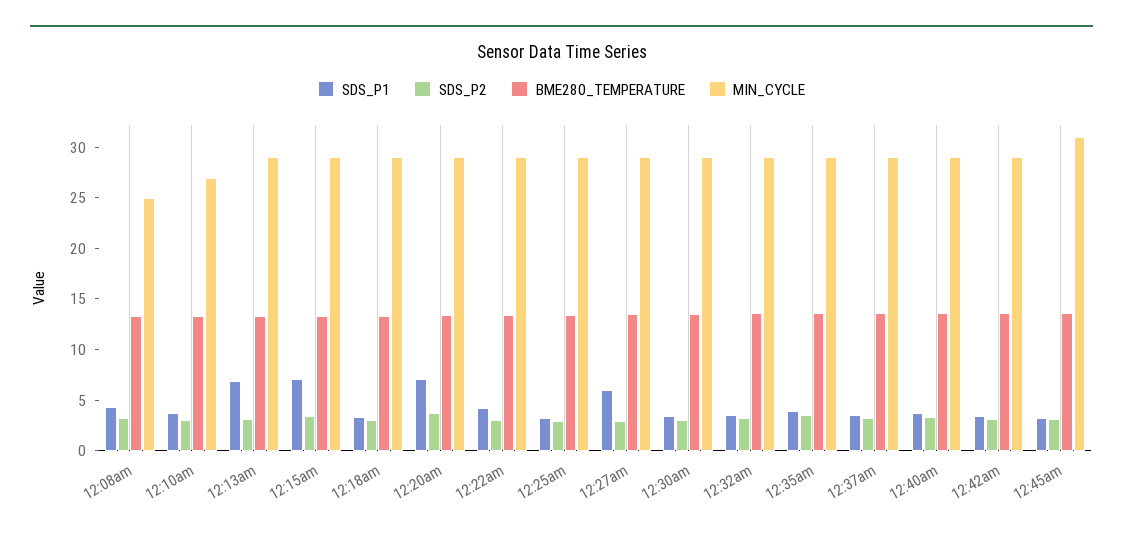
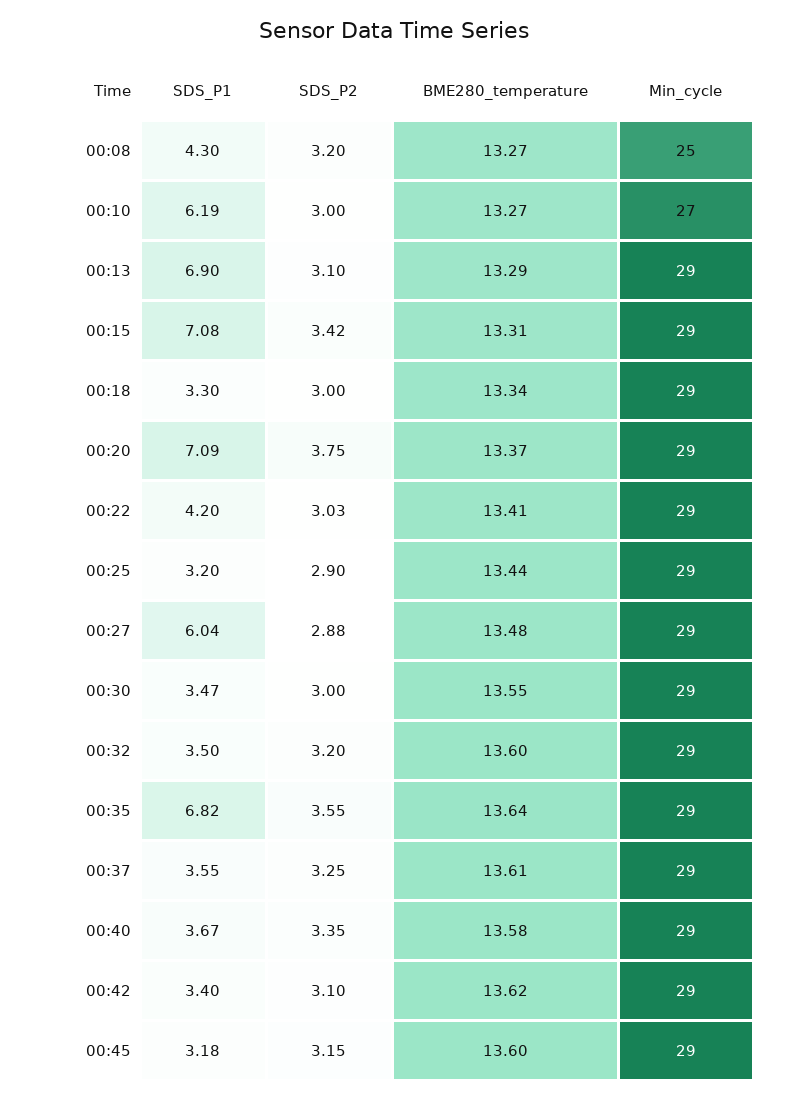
  {
    "SDS_P1": {
      "12:08am": 4.3,
-     "12:10am": 4,
+     "12:10am": 6.19,
      "12:13am": 6.9,
      "12:15am": 7.08,
      "12:18am": 3.3,
      "12:20am": 7.09,
      "12:22am": 4.2,
      "12:25am": 3.2,
      "12:27am": 6.04,
      "12:30am": 3.47,
      "12:32am": 3.5,
-     "12:35am": 4,
+     "12:35am": 6.82,
      "12:37am": 3.55,
      "12:40am": 3.67,
      "12:42am": 3.4,
      "12:45am": 3.18
    },
    "SDS_P2": {
      "12:08am": 3.2,
      "12:10am": 3,
      "12:13am": 3.1,
      "12:15am": 3.42,
      "12:18am": 3,
      "12:20am": 3.75,
      "12:22am": 3.03,
      "12:25am": 2.9,
      "12:27am": 2.88,
      "12:30am": 3,
      "12:32am": 3.2,
      "12:35am": 3.55,
      "12:37am": 3.25,
      "12:40am": 3.35,
      "12:42am": 3.1,
      "12:45am": 3.15
    },
    "BME280_TEMPERATURE": {
      "12:08am": 13.27,
      "12:10am": 13.27,
      "12:13am": 13.29,
      "12:15am": 13.31,
      "12:18am": 13.34,
      "12:20am": 13.37,
      "12:22am": 13.41,
      "12:25am": 13.44,
      "12:27am": 13.48,
      "12:30am": 13.55,
      "12:32am": 13.6,
      "12:35am": 13.64,
      "12:37am": 13.61,
      "12:40am": 13.58,
      "12:42am": 13.62,
      "12:45am": 13.6
    },
    "MIN_CYCLE": {
      "12:08am": 25,
      "12:10am": 27,
      "12:13am": 29,
      "12:15am": 29,
      "12:18am": 29,
      "12:20am": 29,
      "12:22am": 29,
      "12:25am": 29,
      "12:27am": 29,
      "12:30am": 29,
      "12:32am": 29,
      "12:35am": 29,
      "12:37am": 29,
      "12:40am": 29,
      "12:42am": 29,
-     "12:45am": 31
+     "12:45am": 29
    }
  }

